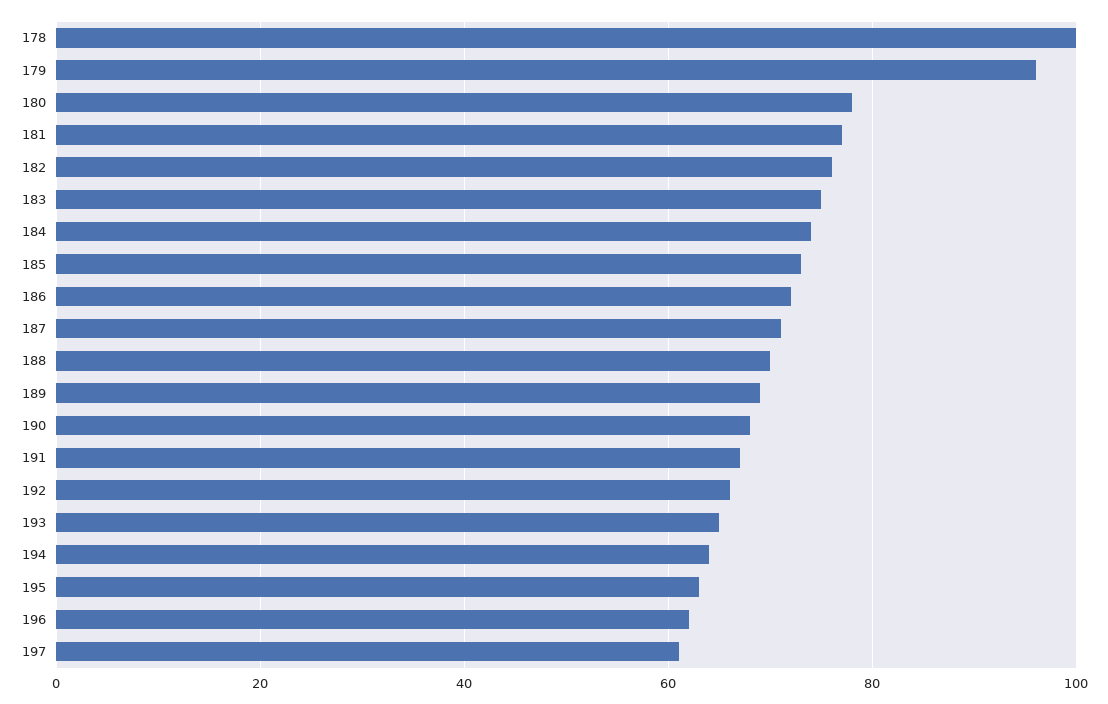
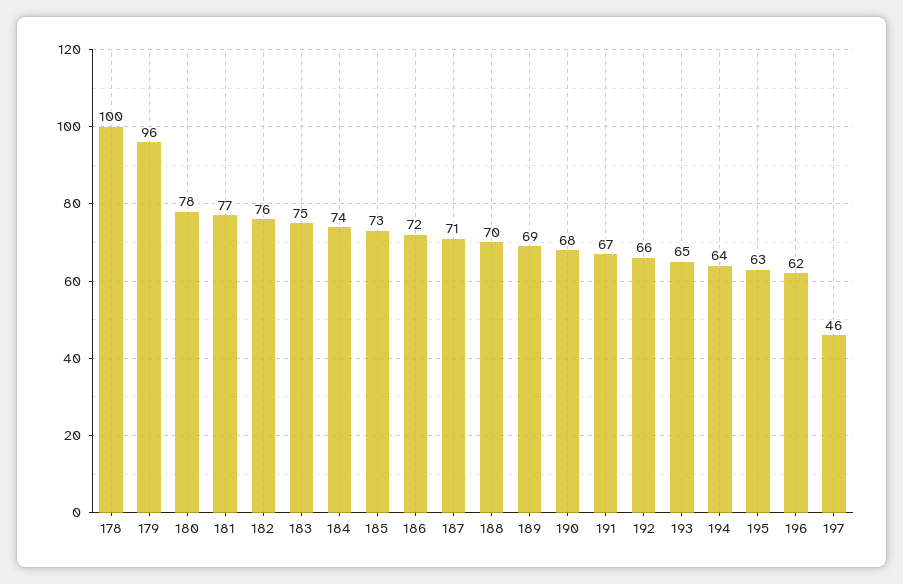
  {
    "178": 100,
    "179": 96,
    "180": 78,
    "181": 77,
    "182": 76,
    "183": 75,
    "184": 74,
    "185": 73,
    "186": 72,
    "187": 71,
    "188": 70,
    "189": 69,
    "190": 68,
    "191": 67,
    "192": 66,
    "193": 65,
    "194": 64,
    "195": 63,
    "196": 62,
-   "197": 60
+   "197": 46
  }

